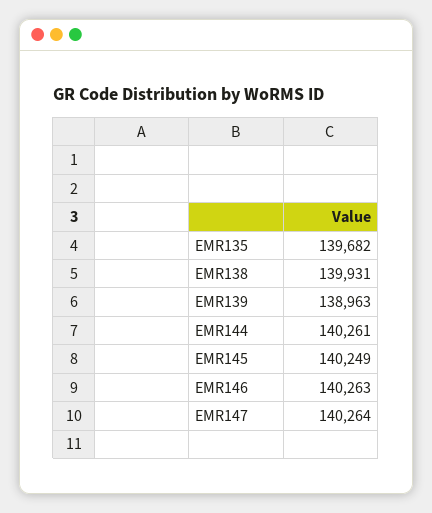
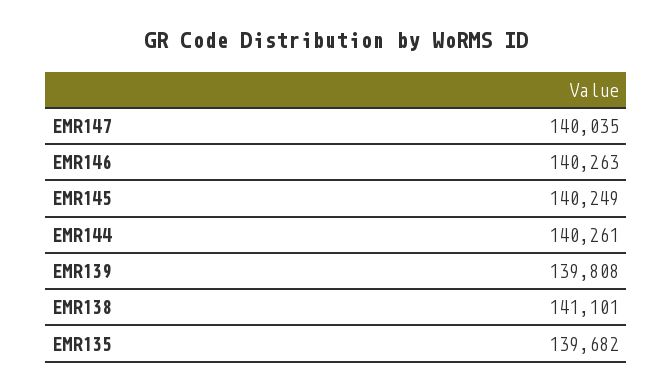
  {
    "EMR135": 139682,
-   "EMR138": 139931,
+   "EMR138": 141101,
-   "EMR139": 138963,
+   "EMR139": 139808,
    "EMR144": 140261,
    "EMR145": 140249,
    "EMR146": 140263,
-   "EMR147": 140264
+   "EMR147": 140035
  }

